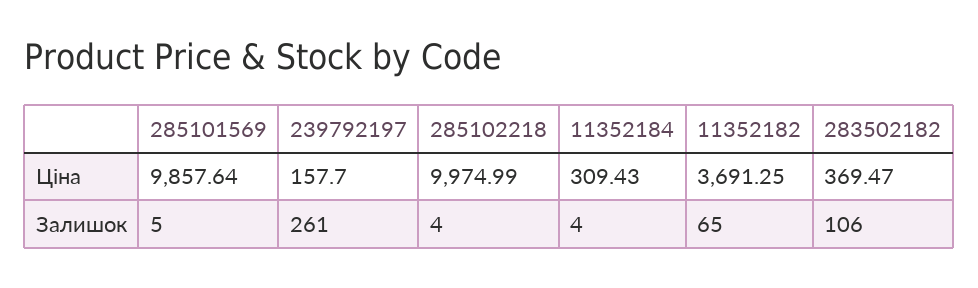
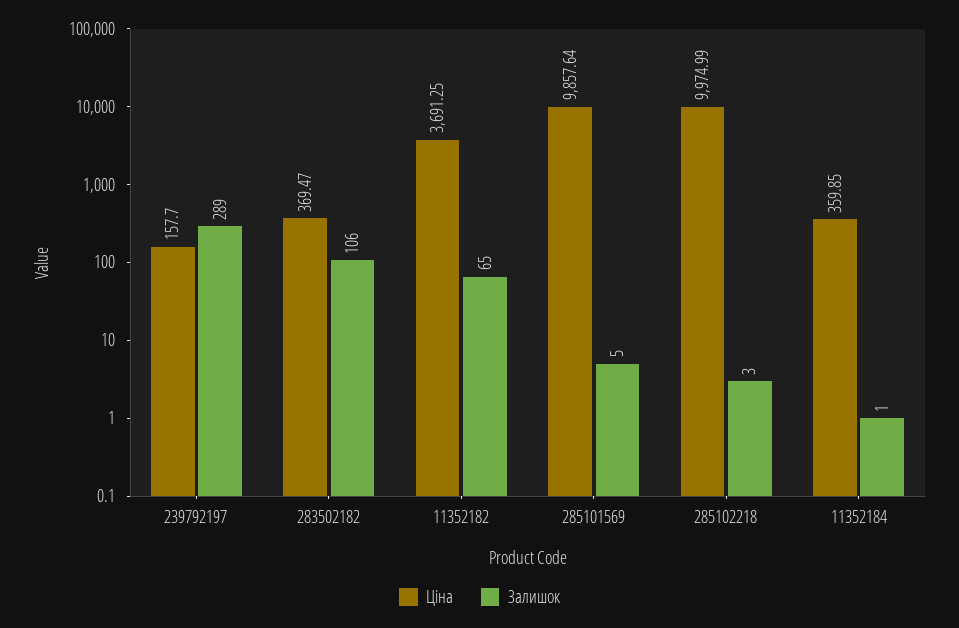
  {
    "Ціна": {
      "285101569": 9857.64,
      "239792197": 157.7,
      "285102218": 9974.99,
-     "11352184": 309.43,
+     "11352184": 359.85,
      "11352182": 3691.25,
      "283502182": 369.47
    },
    "Залишок": {
      "285101569": 5,
-     "239792197": 261,
+     "239792197": 289,
-     "285102218": 4,
+     "285102218": 3,
-     "11352184": 4,
+     "11352184": 1,
      "11352182": 65,
      "283502182": 106
    }
  }

